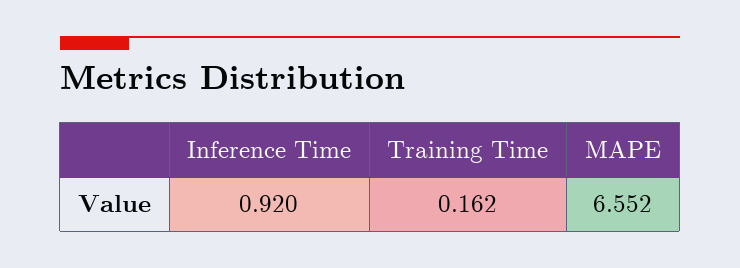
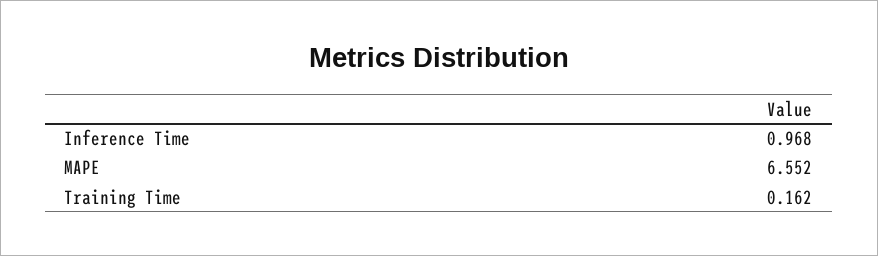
  {
-   "Inference Time": 0.92,
+   "Inference Time": 0.968,
    "Training Time": 0.162,
    "MAPE": 6.552
  }

